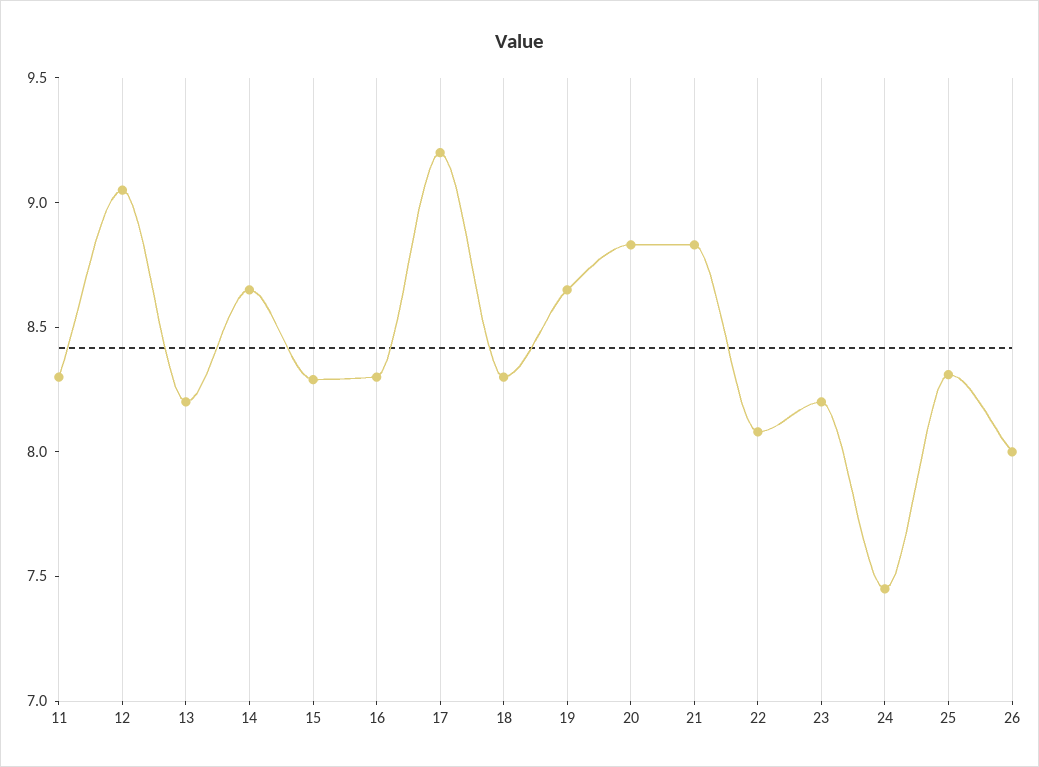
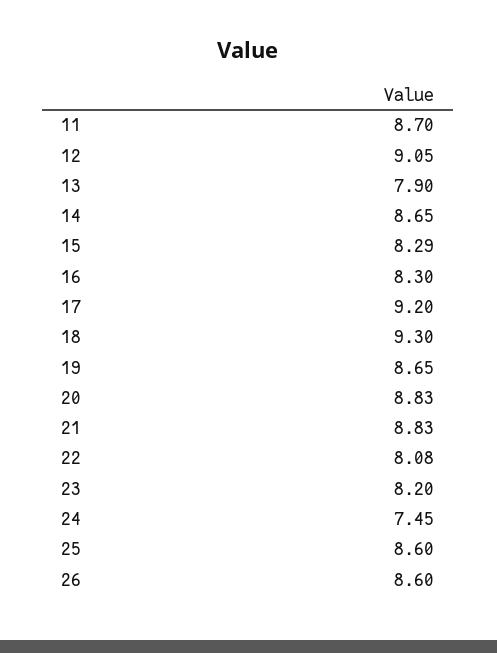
  {
-   "11": 8.3,
+   "11": 8.7,
    "12": 9.05,
-   "13": 8.2,
+   "13": 7.9,
    "14": 8.65,
    "15": 8.29,
    "16": 8.3,
    "17": 9.2,
-   "18": 8.3,
+   "18": 9.3,
    "19": 8.65,
    "20": 8.83,
    "21": 8.83,
    "22": 8.08,
    "23": 8.2,
    "24": 7.45,
-   "25": 8.3,
+   "25": 8.6,
-   "26": 8
+   "26": 8.6
  }

